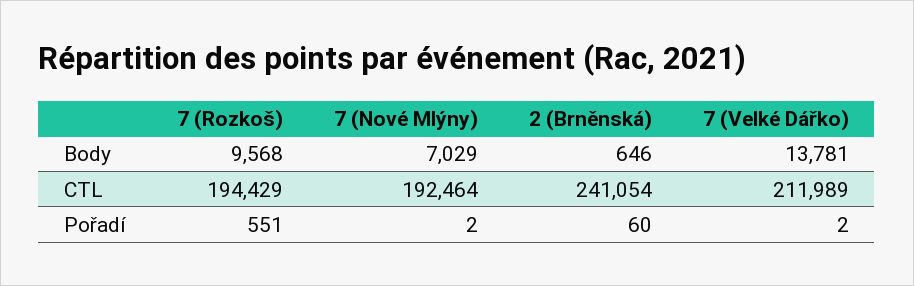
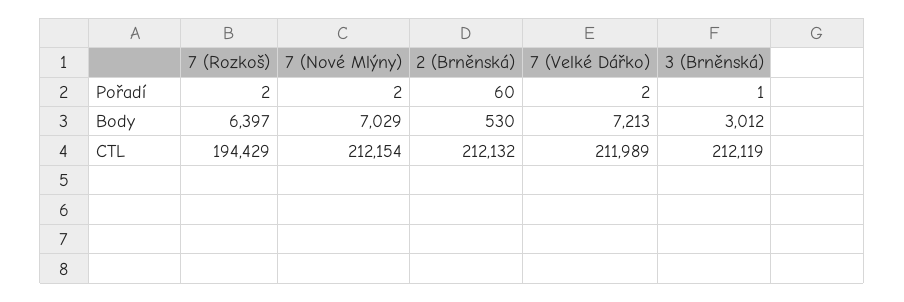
  {
    "7 (Rozkoš)": {
-     "Body": 9568,
+     "Body": 6397,
      "CTL": 194429,
-     "Pořadí": 551
+     "Pořadí": 2
    },
    "7 (Nové Mlýny)": {
      "Body": 7029,
-     "CTL": 192464,
+     "CTL": 212154,
      "Pořadí": 2
    },
    "2 (Brněnská)": {
-     "Body": 646,
+     "Body": 530,
-     "CTL": 241054,
+     "CTL": 212132,
      "Pořadí": 60
    },
    "7 (Velké Dářko)": {
-     "Body": 13781,
+     "Body": 7213,
      "CTL": 211989,
      "Pořadí": 2
-   }
+   },
+   "3 (Brněnská)": {
+     "Pořadí": 1,
+     "Body": 3012,
+     "CTL": 212119
+   }
  }

